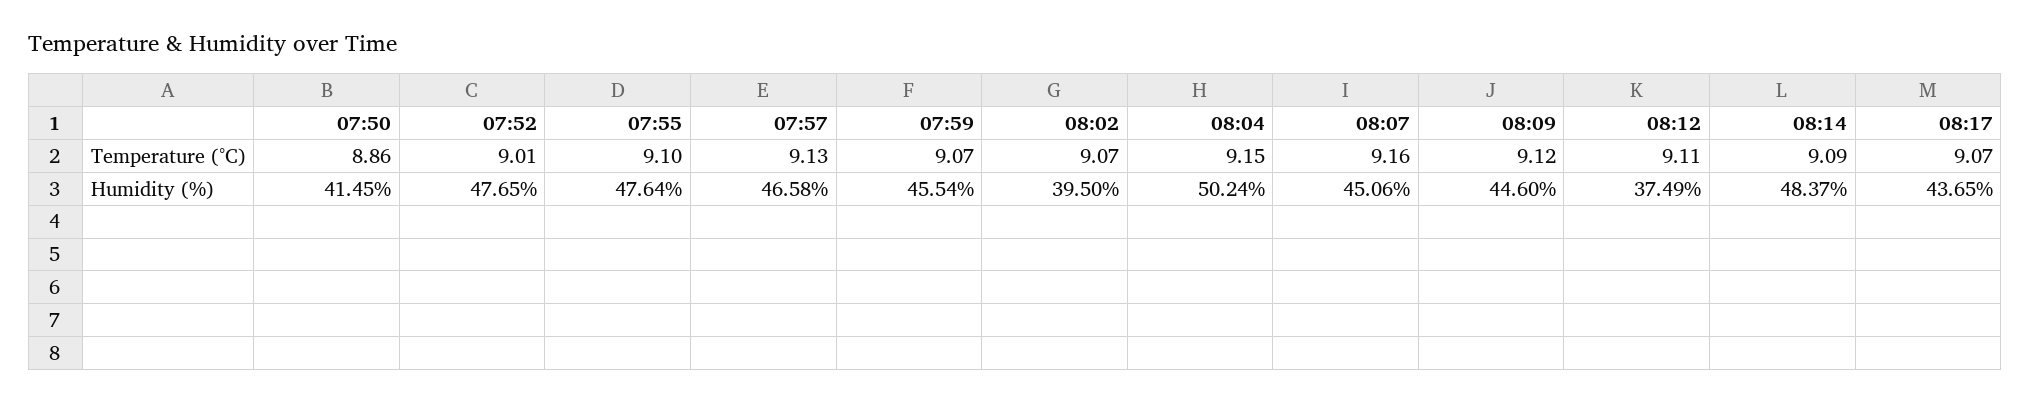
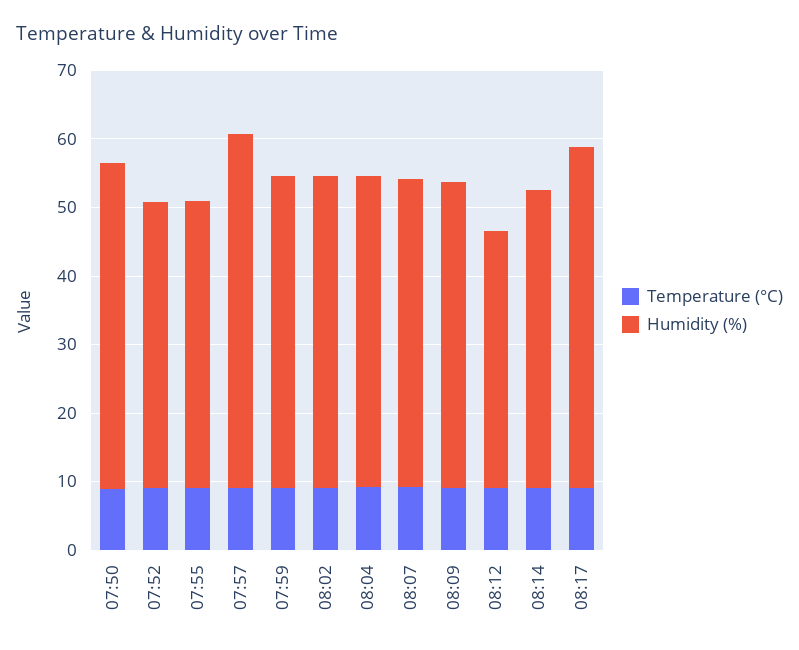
  {
    "Temperature (°C)": {
      "07:50": 8.86,
      "07:52": 9.01,
      "07:55": 9.1,
      "07:57": 9.13,
      "07:59": 9.07,
      "08:02": 9.07,
      "08:04": 9.15,
      "08:07": 9.16,
      "08:09": 9.12,
      "08:12": 9.11,
      "08:14": 9.09,
      "08:17": 9.07
    },
    "Humidity (%)": {
-     "07:50": 41.45,
+     "07:50": 48,
-     "07:52": 47.65,
+     "07:52": 42,
-     "07:55": 47.64,
+     "07:55": 42,
-     "07:57": 46.58,
+     "07:57": 52,
      "07:59": 45.54,
-     "08:02": 39.5,
+     "08:02": 46,
-     "08:04": 50.24,
+     "08:04": 46,
      "08:07": 45.06,
      "08:09": 44.6,
      "08:12": 37.49,
-     "08:14": 48.37,
+     "08:14": 44,
-     "08:17": 43.65
+     "08:17": 50
    }
  }

